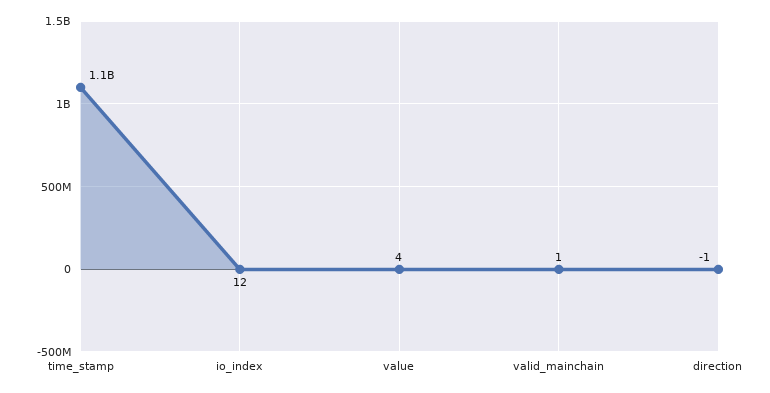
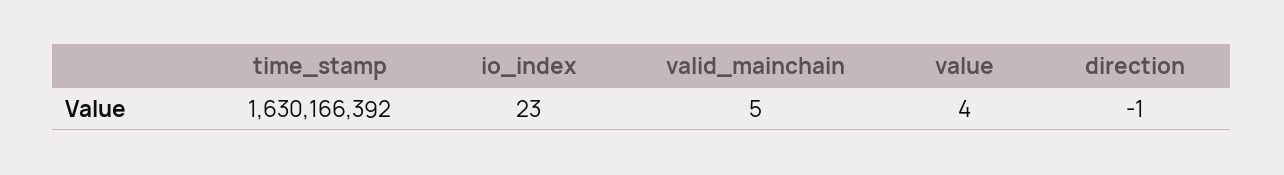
  {
-   "time_stamp": 1100000000,
+   "time_stamp": 1630166392,
-   "io_index": 12,
+   "io_index": 23,
    "value": 4,
-   "valid_mainchain": 1,
+   "valid_mainchain": 5,
    "direction": -1
  }

